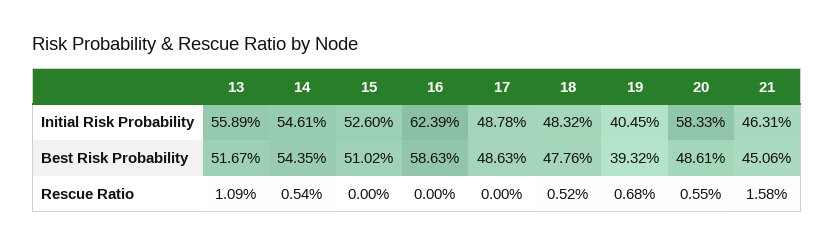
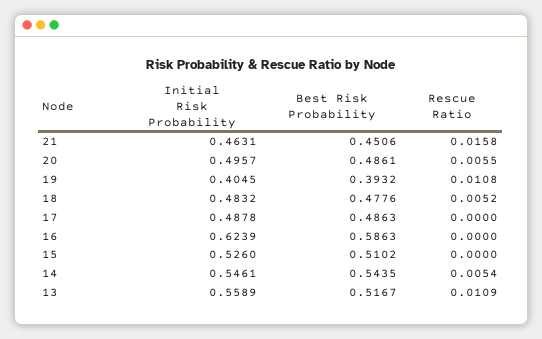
  {
    "13": {
      "Initial Risk Probability": 0.5589,
      "Best Risk Probability": 0.5167,
      "Rescue Ratio": 0.0109
    },
    "14": {
      "Initial Risk Probability": 0.5461,
      "Best Risk Probability": 0.5435,
      "Rescue Ratio": 0.0054
    },
    "15": {
      "Initial Risk Probability": 0.526,
      "Best Risk Probability": 0.5102,
      "Rescue Ratio": 0
    },
    "16": {
      "Initial Risk Probability": 0.6239,
      "Best Risk Probability": 0.5863,
      "Rescue Ratio": 0
    },
    "17": {
      "Initial Risk Probability": 0.4878,
      "Best Risk Probability": 0.4863,
      "Rescue Ratio": 0
    },
    "18": {
      "Initial Risk Probability": 0.4832,
      "Best Risk Probability": 0.4776,
      "Rescue Ratio": 0.0052
    },
    "19": {
      "Initial Risk Probability": 0.4045,
      "Best Risk Probability": 0.3932,
-     "Rescue Ratio": 0.0068
+     "Rescue Ratio": 0.0108
    },
    "20": {
-     "Initial Risk Probability": 0.5833,
+     "Initial Risk Probability": 0.4957,
      "Best Risk Probability": 0.4861,
      "Rescue Ratio": 0.0055
    },
    "21": {
      "Initial Risk Probability": 0.4631,
      "Best Risk Probability": 0.4506,
      "Rescue Ratio": 0.0158
    }
  }

